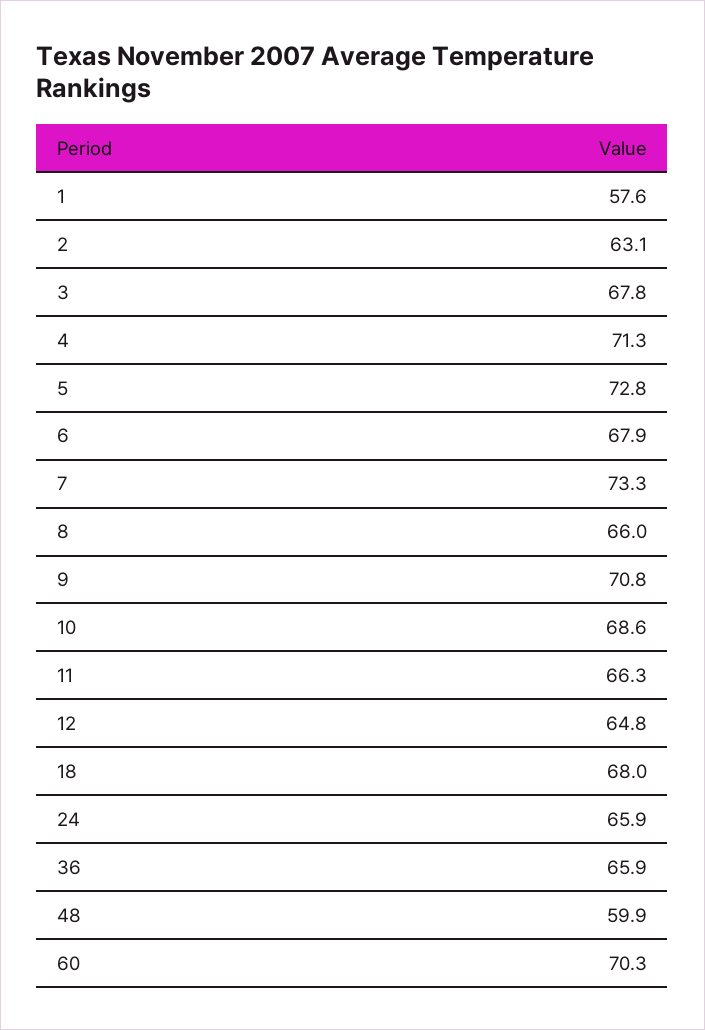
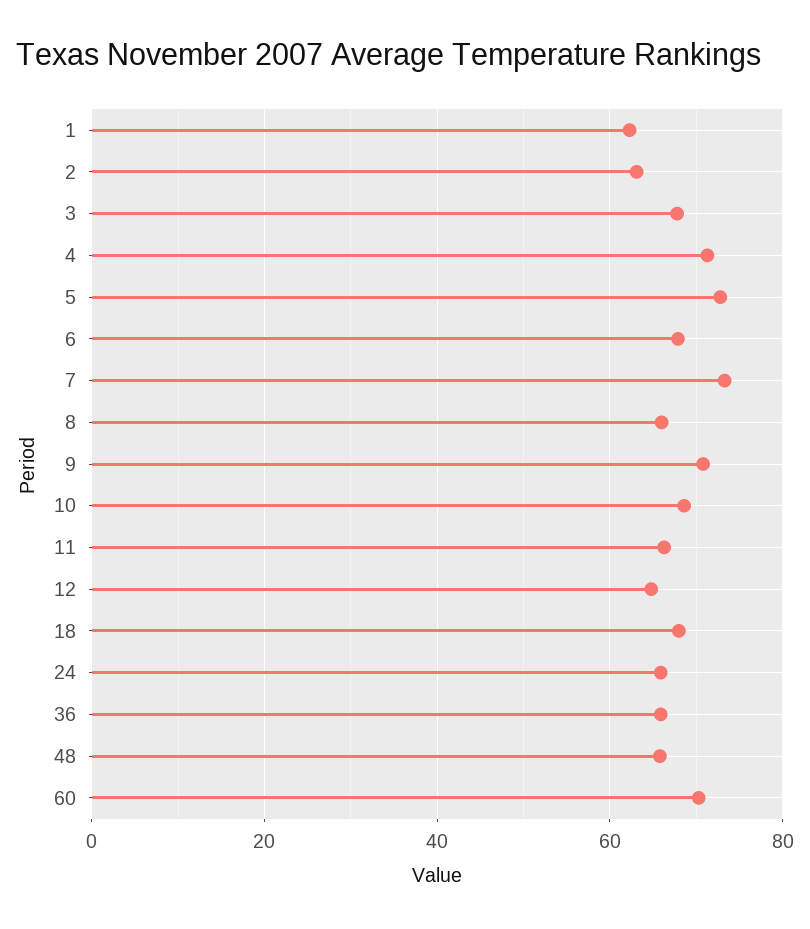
  {
-   "1": 57.6,
+   "1": 62,
    "2": 63.1,
    "3": 67.8,
    "4": 71.3,
    "5": 72.8,
    "6": 67.9,
    "7": 73.3,
    "8": 66,
    "9": 70.8,
    "10": 68.6,
    "11": 66.3,
    "12": 64.8,
    "18": 68,
    "24": 65.9,
    "36": 65.9,
-   "48": 59.9,
+   "48": 66,
    "60": 70.3
  }

